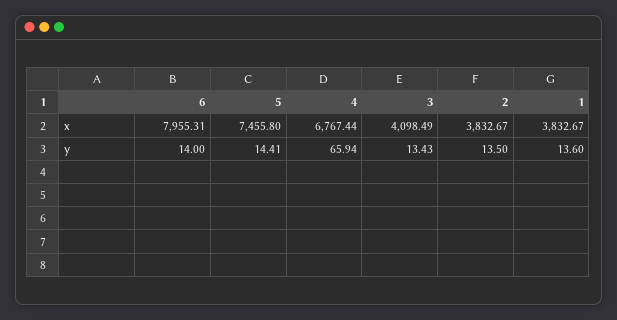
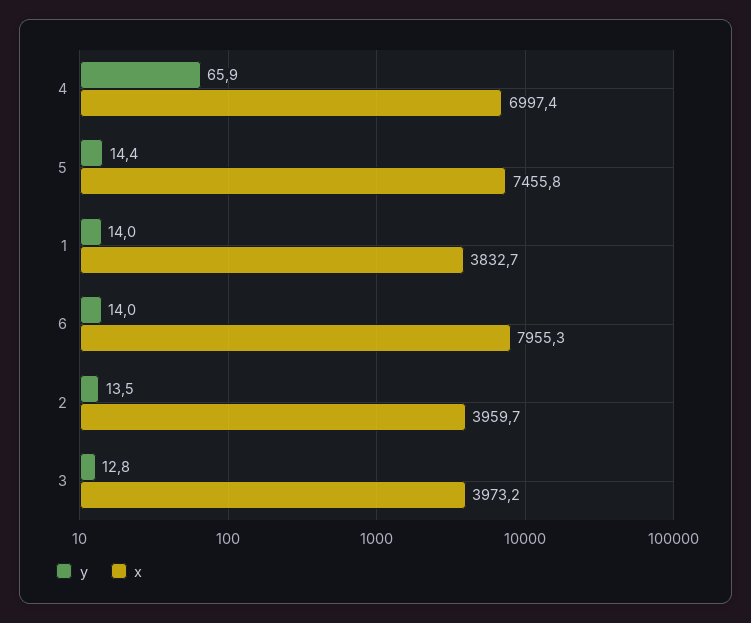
  {
    "x": {
      "6": 7955.31,
      "5": 7455.8,
-     "4": 6767.44,
+     "4": 6997.4,
-     "3": 4098.49,
+     "3": 3973.2,
-     "2": 3832.67,
+     "2": 3959.7,
      "1": 3832.67
    },
    "y": {
      "6": 14,
      "5": 14.41,
      "4": 65.94,
-     "3": 13.43,
+     "3": 12.8,
      "2": 13.5,
-     "1": 13.6
+     "1": 14
    }
  }

